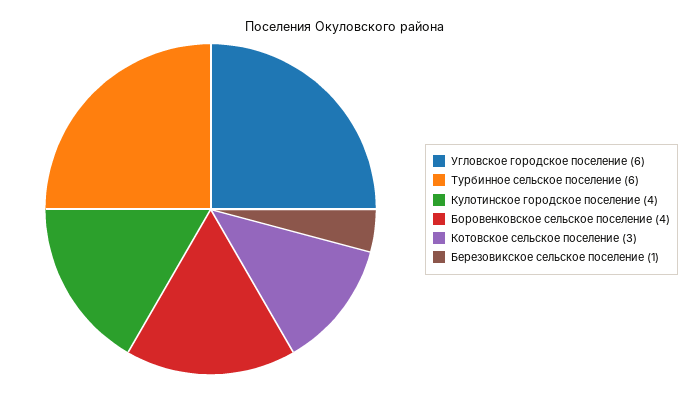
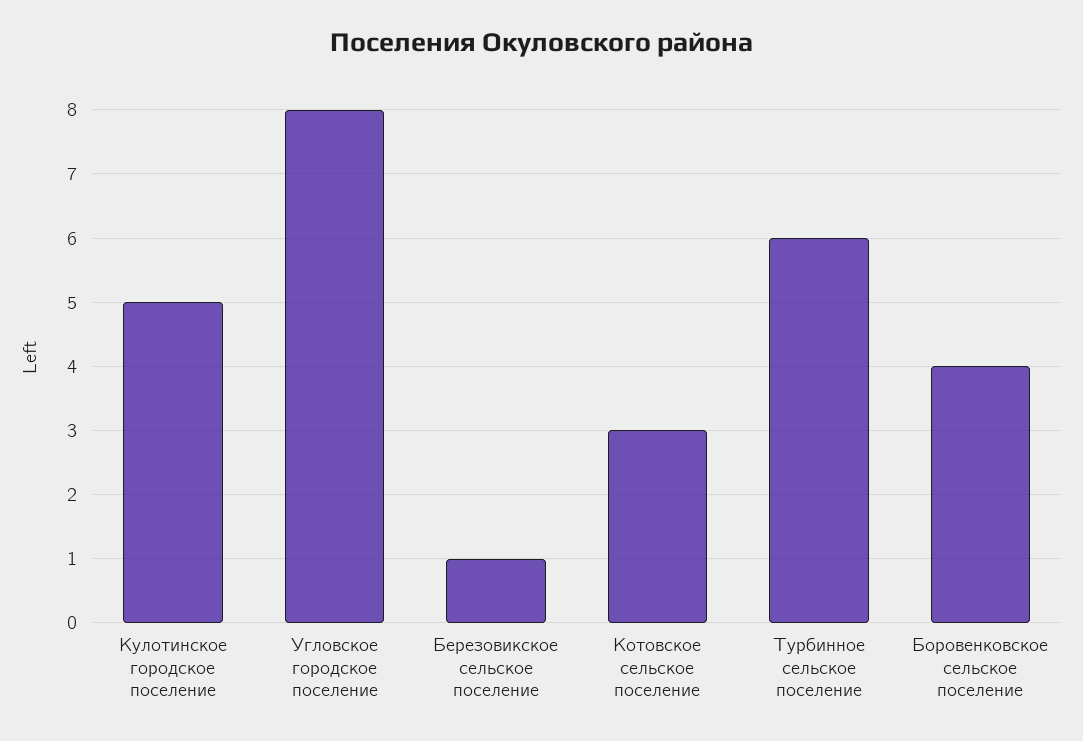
  {
-   "Угловское городское поселение": 6,
+   "Угловское городское поселение": 8,
    "Турбинное сельское поселение": 6,
-   "Кулотинское городское поселение": 4,
+   "Кулотинское городское поселение": 5,
    "Боровенковское сельское поселение": 4,
    "Котовское сельское поселение": 3,
    "Березовикское сельское поселение": 1
  }

